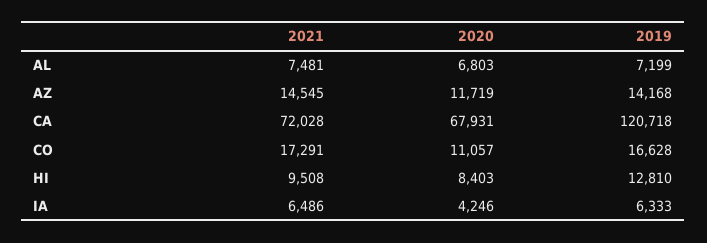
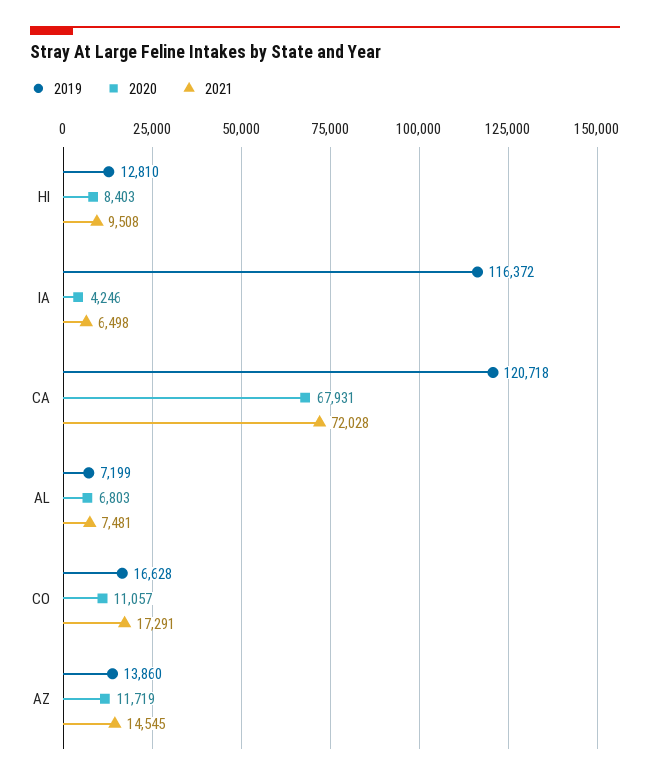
  {
    "2021": {
      "AL": 7481,
      "AZ": 14545,
      "CA": 72028,
      "CO": 17291,
      "HI": 9508,
-     "IA": 6486
+     "IA": 6498
    },
    "2020": {
      "AL": 6803,
      "AZ": 11719,
      "CA": 67931,
      "CO": 11057,
      "HI": 8403,
      "IA": 4246
    },
    "2019": {
      "AL": 7199,
-     "AZ": 14168,
+     "AZ": 13860,
      "CA": 120718,
      "CO": 16628,
      "HI": 12810,
-     "IA": 6333
+     "IA": 116372
    }
  }

